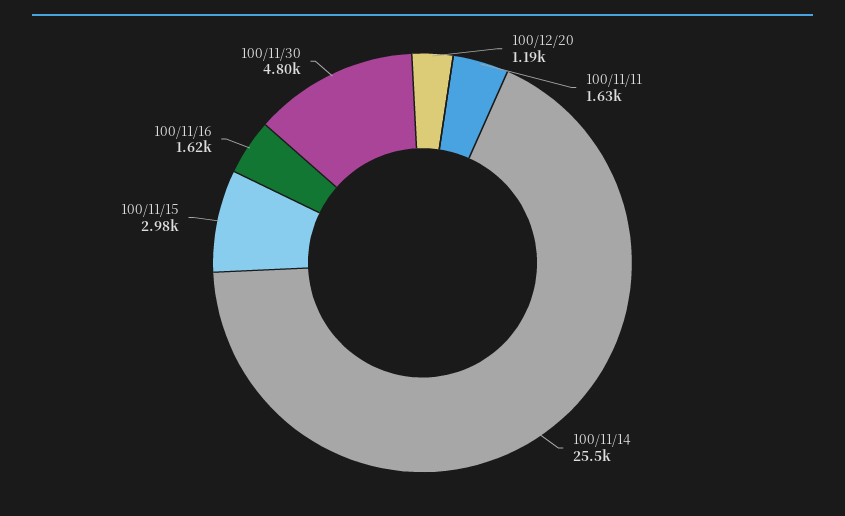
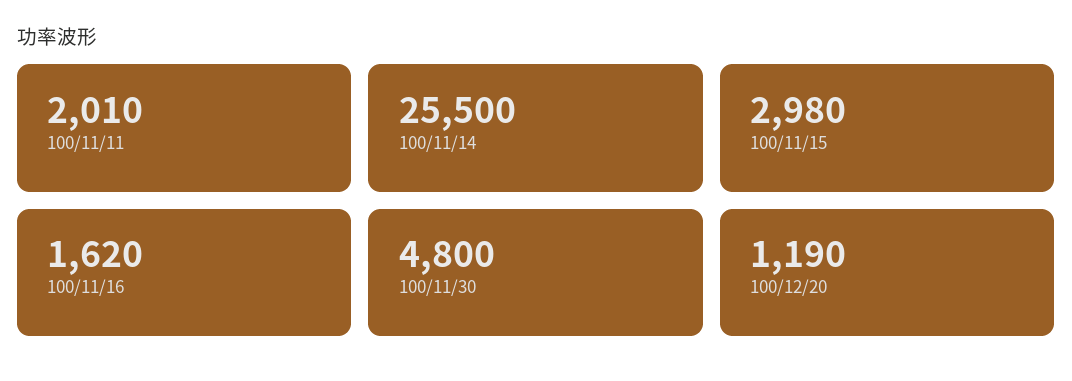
  {
    "100/12/20": 1190,
-   "100/11/11": 1630,
+   "100/11/11": 2010,
    "100/11/14": 25500,
    "100/11/15": 2980,
    "100/11/16": 1620,
    "100/11/30": 4800
  }

